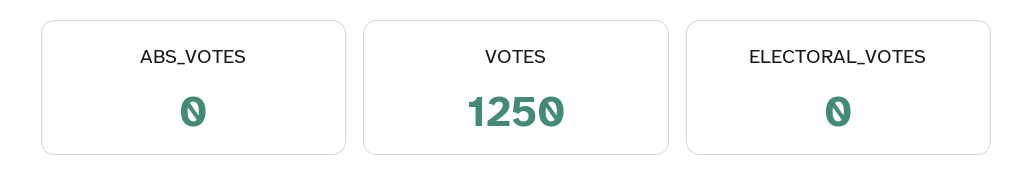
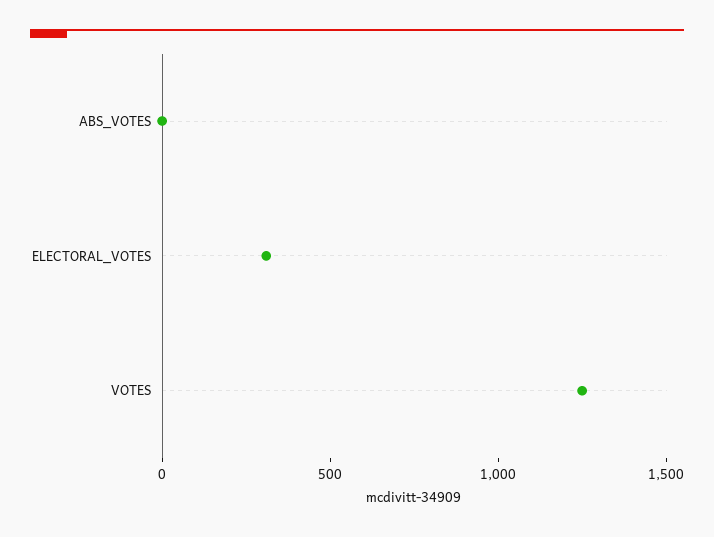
  {
    "ABS_VOTES": 0,
    "VOTES": 1250,
-   "ELECTORAL_VOTES": 0
+   "ELECTORAL_VOTES": 300
  }

